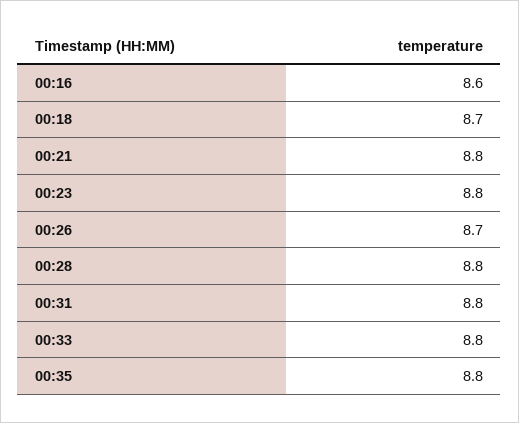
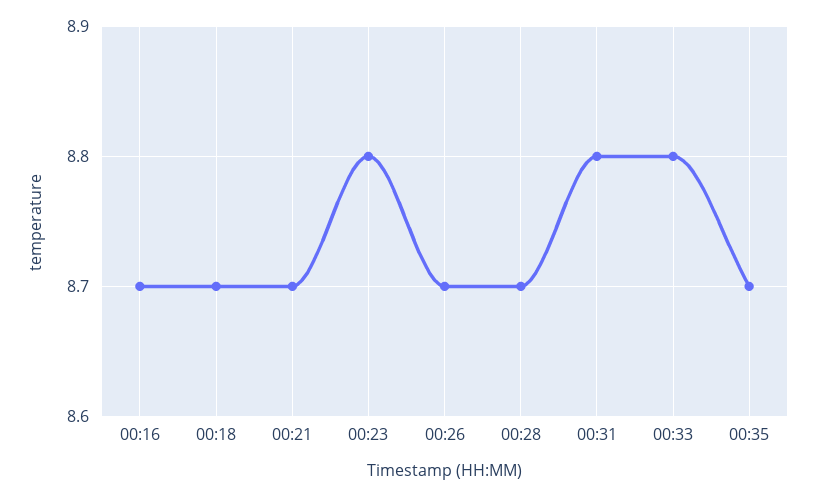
  {
-   "00:16": 8.6,
+   "00:16": 8.7,
    "00:18": 8.7,
-   "00:21": 8.8,
+   "00:21": 8.7,
    "00:23": 8.8,
    "00:26": 8.7,
-   "00:28": 8.8,
+   "00:28": 8.7,
    "00:31": 8.8,
    "00:33": 8.8,
-   "00:35": 8.8
+   "00:35": 8.7
  }

